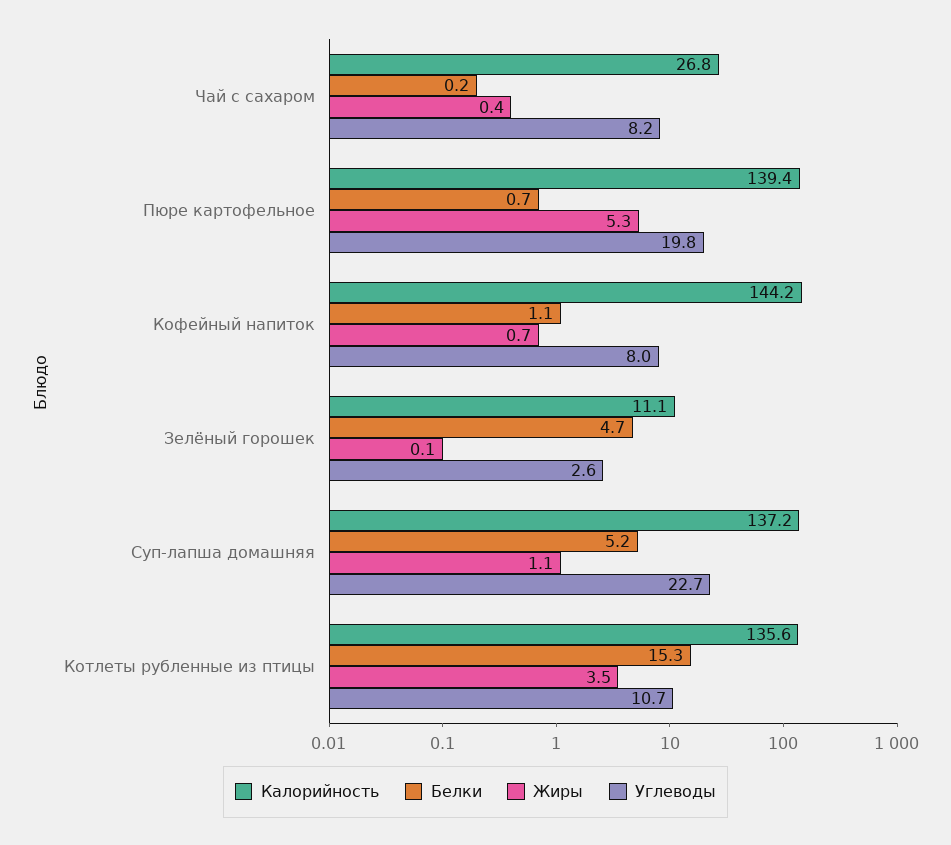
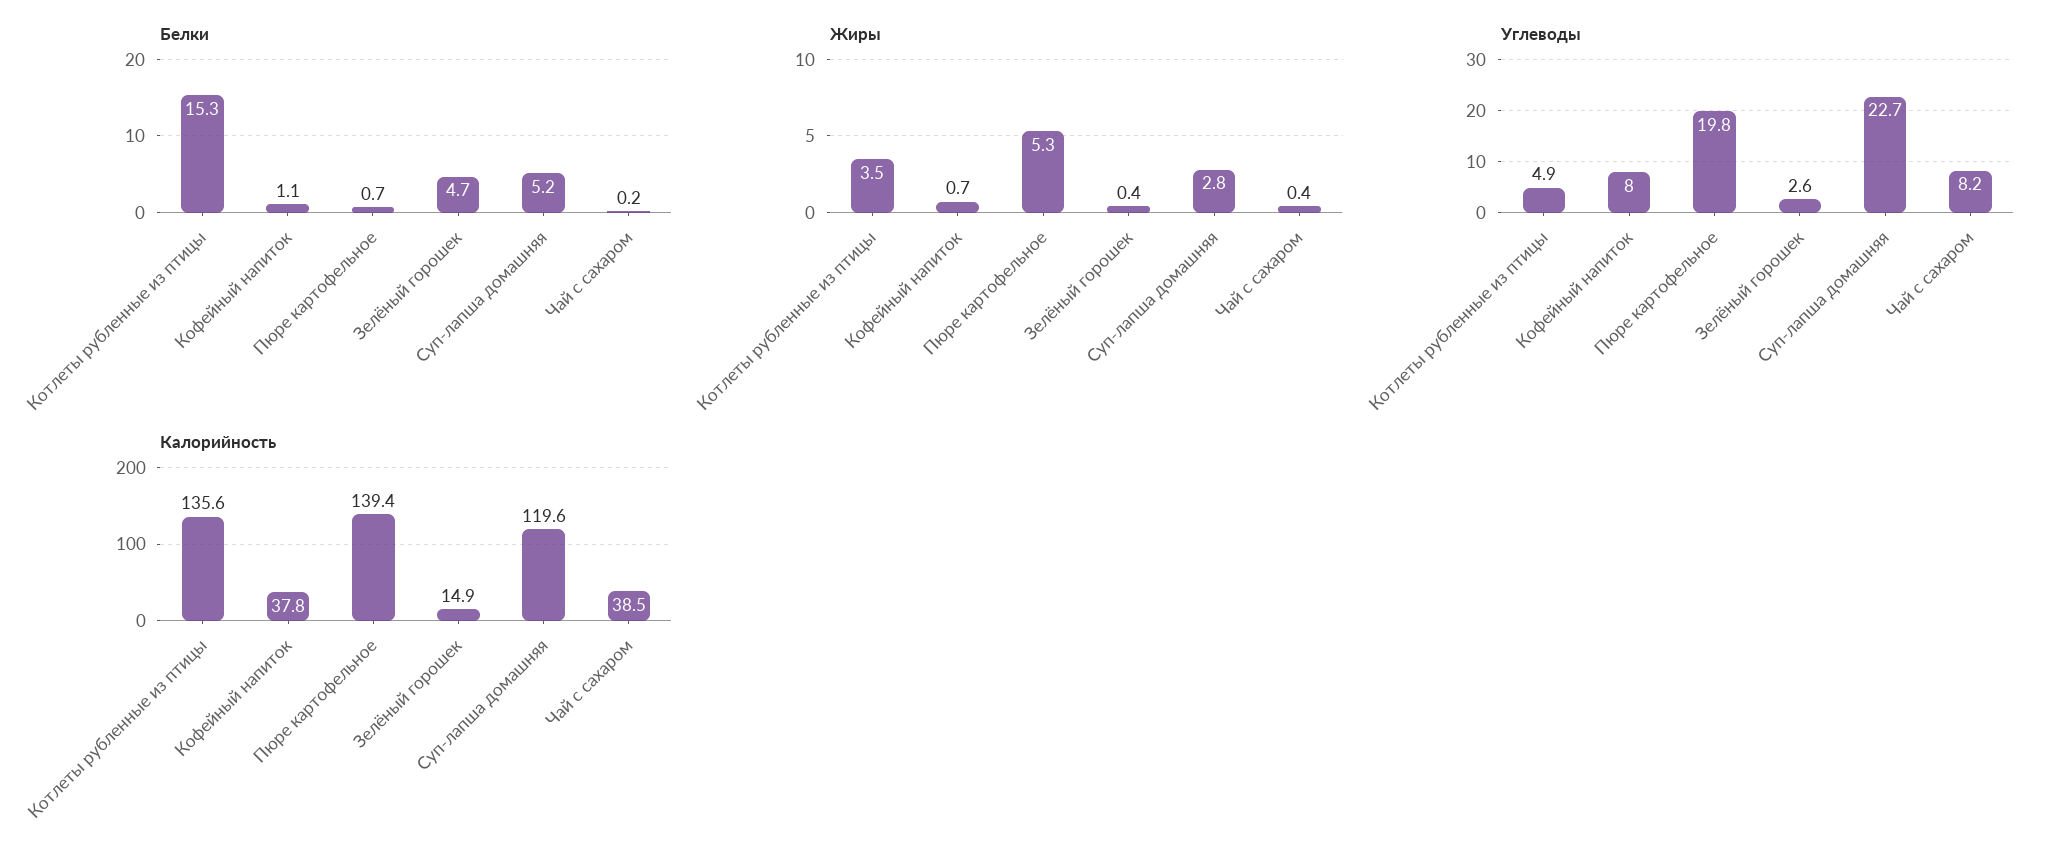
  {
    "Калорийность": {
-     "Чай с сахаром": 26.8,
+     "Чай с сахаром": 38.5,
      "Пюре картофельное": 139.4,
-     "Кофейный напиток": 144.2,
+     "Кофейный напиток": 37.8,
-     "Зелёный горошек": 11.1,
+     "Зелёный горошек": 14.9,
-     "Суп-лапша домашняя": 137.2,
+     "Суп-лапша домашняя": 119.6,
      "Котлеты рубленные из птицы": 135.6
    },
    "Белки": {
      "Чай с сахаром": 0.2,
      "Пюре картофельное": 0.7,
      "Кофейный напиток": 1.1,
      "Зелёный горошек": 4.7,
      "Суп-лапша домашняя": 5.2,
      "Котлеты рубленные из птицы": 15.3
    },
    "Жиры": {
      "Чай с сахаром": 0.4,
      "Пюре картофельное": 5.3,
      "Кофейный напиток": 0.7,
-     "Зелёный горошек": 0.1,
+     "Зелёный горошек": 0.4,
-     "Суп-лапша домашняя": 1.1,
+     "Суп-лапша домашняя": 2.8,
      "Котлеты рубленные из птицы": 3.5
    },
    "Углеводы": {
      "Чай с сахаром": 8.2,
      "Пюре картофельное": 19.8,
      "Кофейный напиток": 8,
      "Зелёный горошек": 2.6,
      "Суп-лапша домашняя": 22.7,
-     "Котлеты рубленные из птицы": 10.7
+     "Котлеты рубленные из птицы": 4.9
    }
  }

